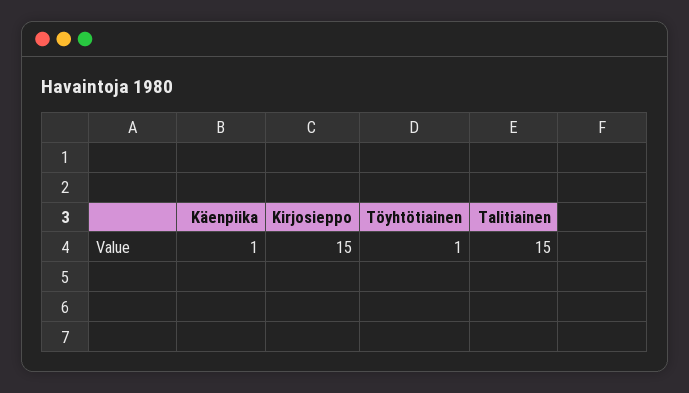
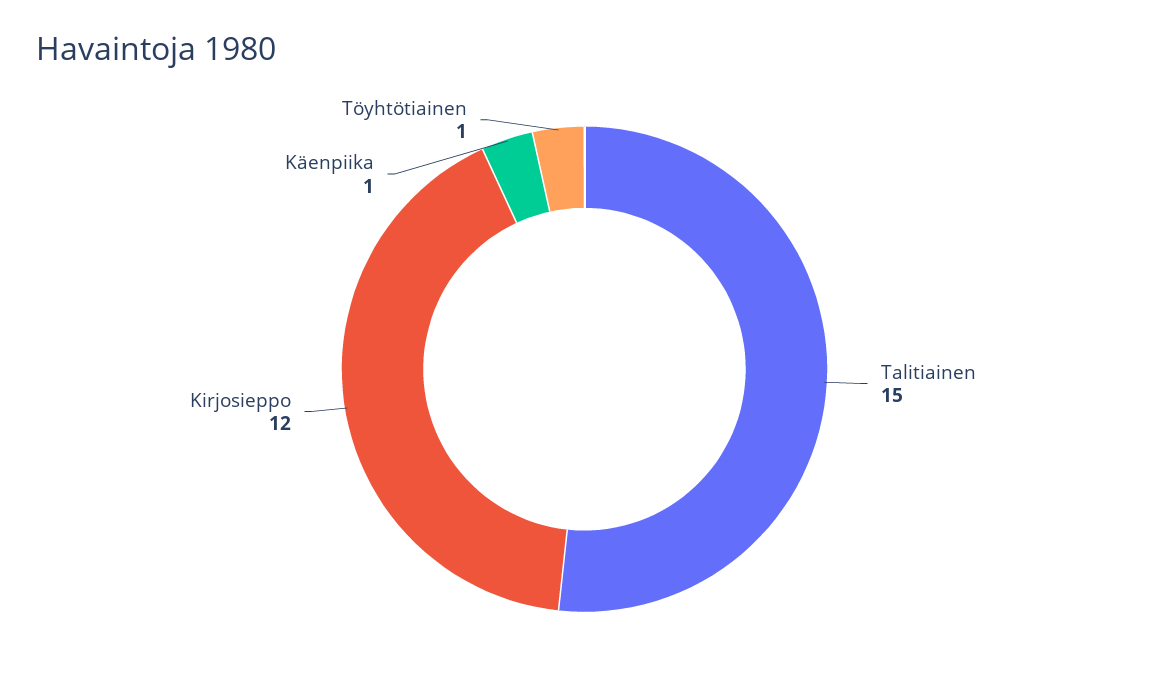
  {
    "Käenpiika": 1,
-   "Kirjosieppo": 15,
+   "Kirjosieppo": 12,
    "Töyhtötiainen": 1,
    "Talitiainen": 15
  }

